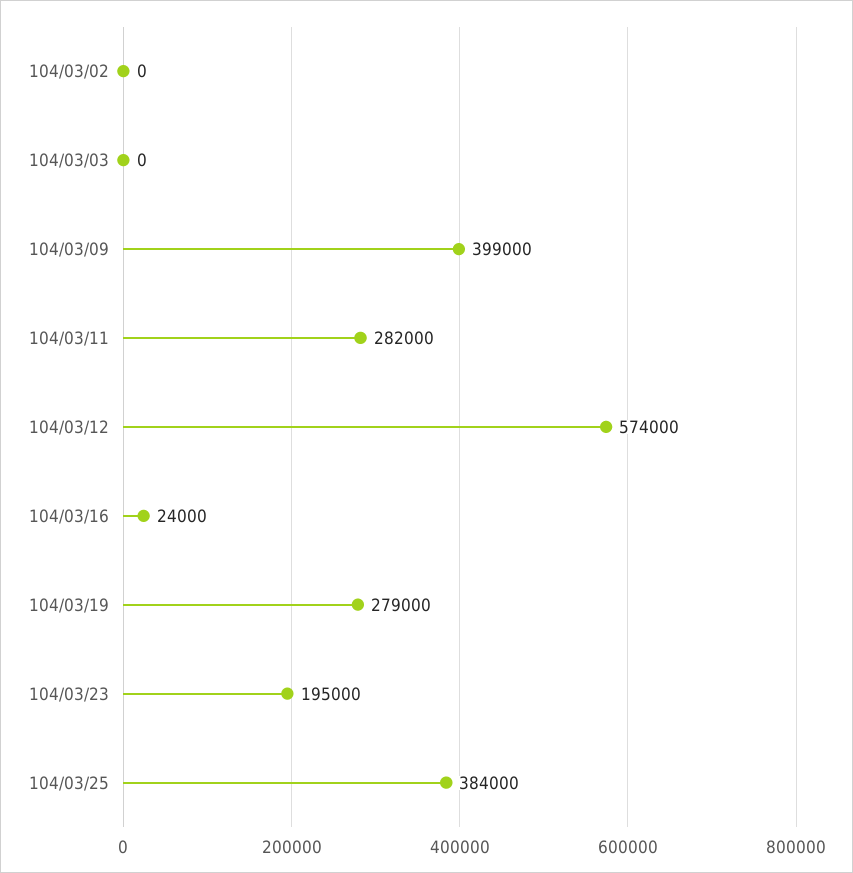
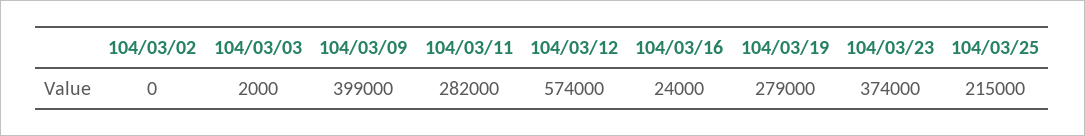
  {
    "104/03/02": 0,
-   "104/03/03": 0,
+   "104/03/03": 2000,
    "104/03/09": 399000,
    "104/03/11": 282000,
    "104/03/12": 574000,
    "104/03/16": 24000,
    "104/03/19": 279000,
-   "104/03/23": 195000,
+   "104/03/23": 374000,
-   "104/03/25": 384000
+   "104/03/25": 215000
  }

